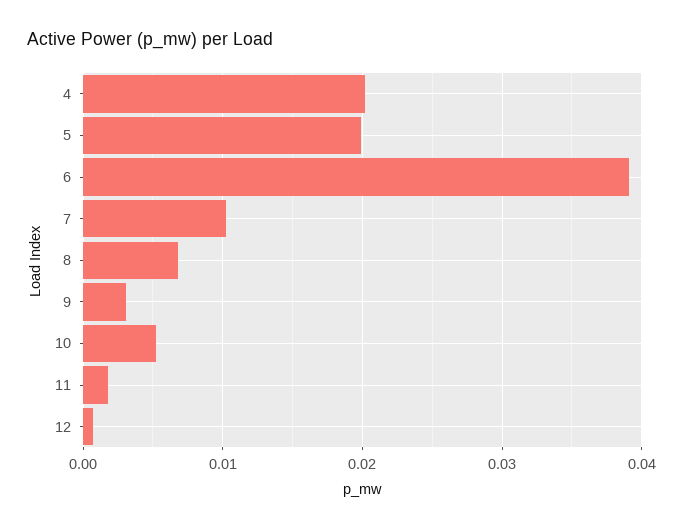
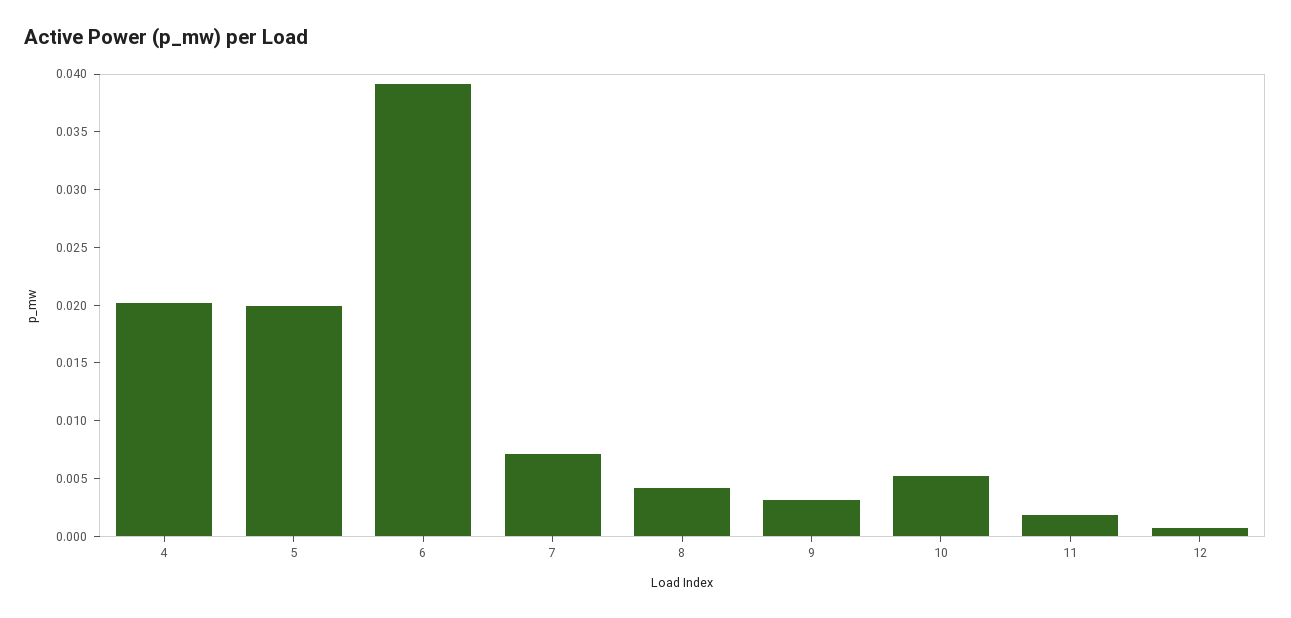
  {
    "4": 0.02,
    "5": 0.02,
    "6": 0.039,
-   "7": 0.01,
+   "7": 0.007,
-   "8": 0.007,
+   "8": 0.004,
    "9": 0.003,
    "10": 0.005,
    "11": 0.002,
    "12": 0.001
  }

